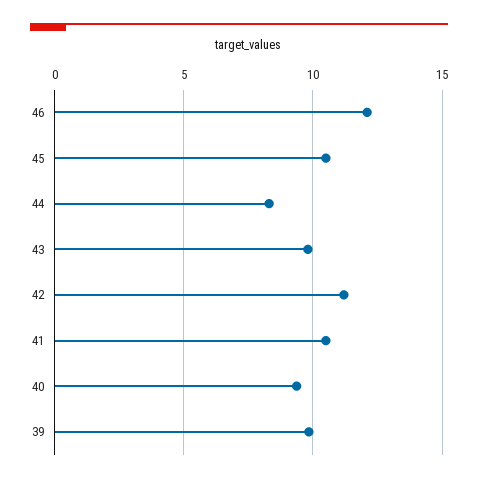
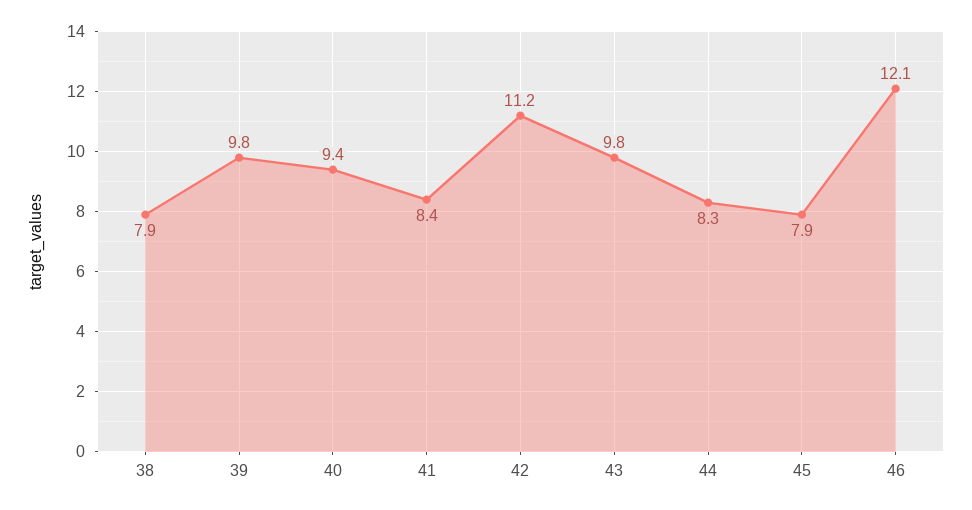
  {
    "46": 12.1,
-   "45": 10.5,
+   "45": 7.9,
    "44": 8.3,
    "43": 9.8,
    "42": 11.2,
-   "41": 10.5,
+   "41": 8.4,
    "40": 9.4,
-   "39": 9.8
+   "39": 9.8,
+   "38": 7.9
  }

